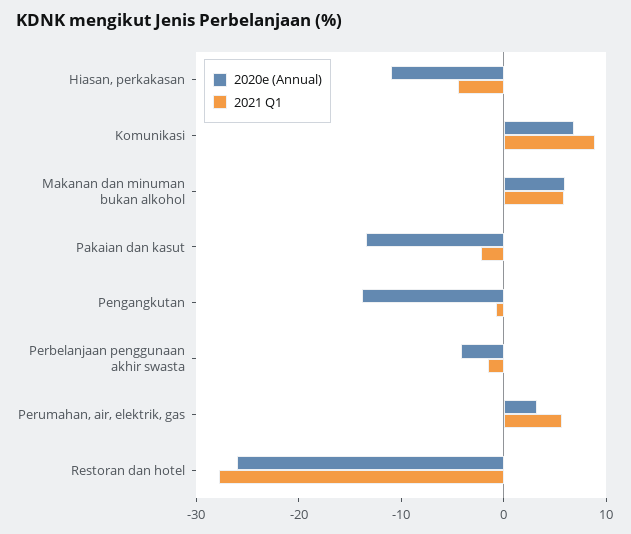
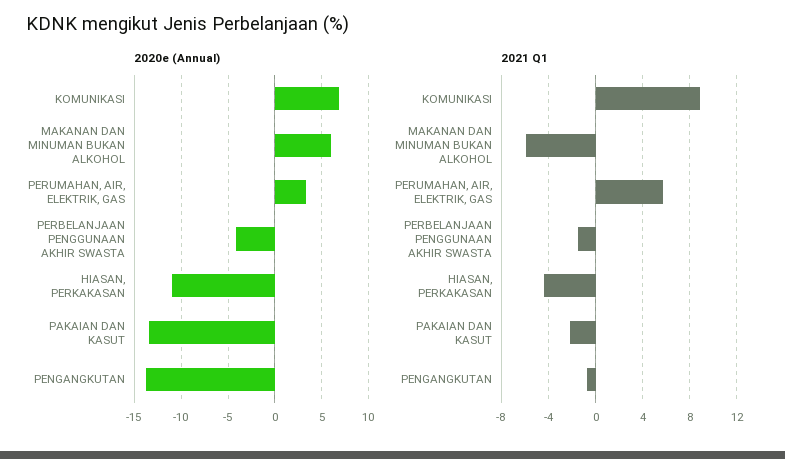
  {
    "2020e (Annual)": {
      "Hiasan, perkakasan": -11,
      "Komunikasi": 7,
      "Makanan dan minuman bukan alkohol": 6,
      "Pakaian dan kasut": -13,
      "Pengangkutan": -14,
      "Perbelanjaan penggunaan akhir swasta": -4,
-     "Perumahan, air, elektrik, gas": 3,
+     "Perumahan, air, elektrik, gas": 3
-     "Restoran dan hotel": -26
    },
    "2021 Q1": {
      "Hiasan, perkakasan": -4,
      "Komunikasi": 9,
-     "Makanan dan minuman bukan alkohol": 6,
+     "Makanan dan minuman bukan alkohol": -6,
      "Pakaian dan kasut": -2,
      "Pengangkutan": -1,
      "Perbelanjaan penggunaan akhir swasta": -2,
-     "Perumahan, air, elektrik, gas": 6,
+     "Perumahan, air, elektrik, gas": 6
-     "Restoran dan hotel": -28
    }
  }

